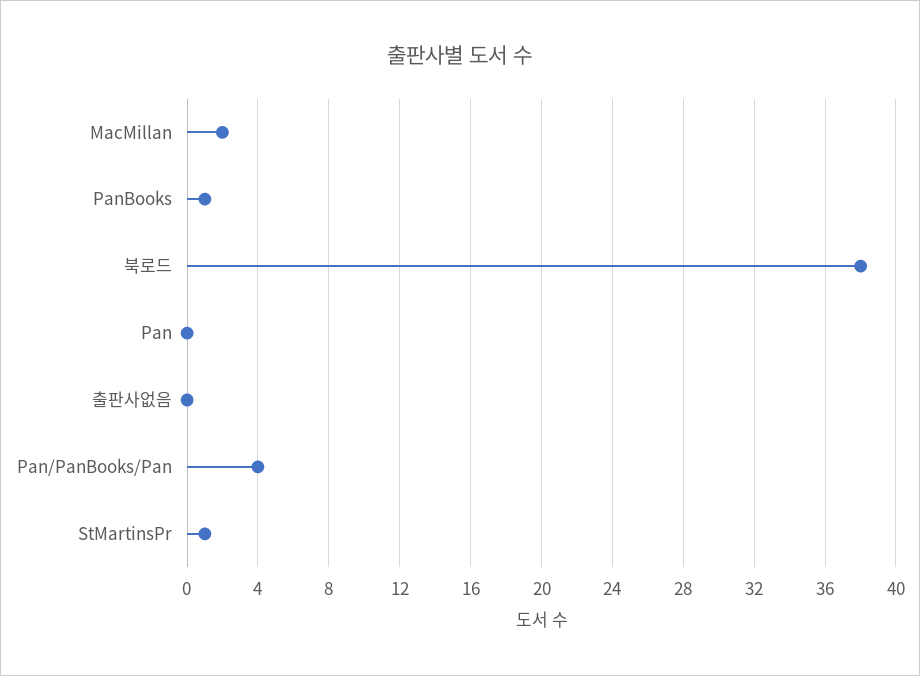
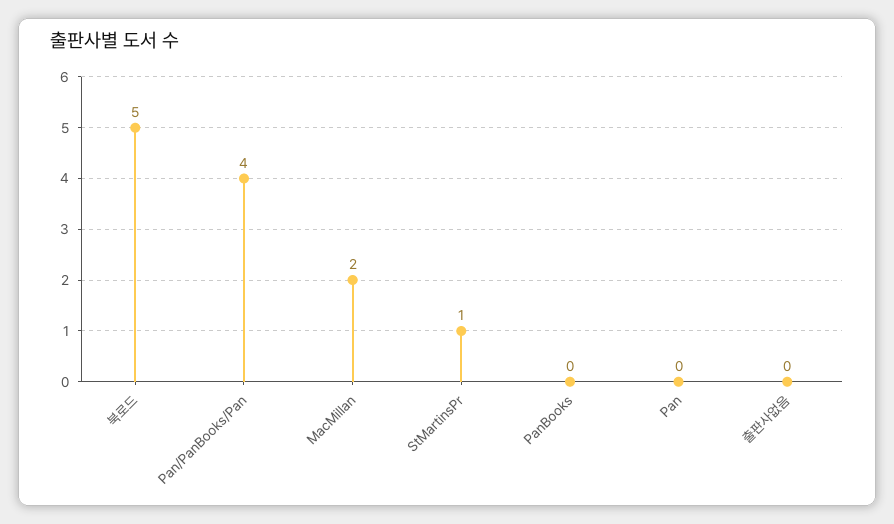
  {
    "MacMillan": 2,
-   "PanBooks": 1,
+   "PanBooks": 0,
-   "북로드": 38,
+   "북로드": 5,
    "Pan": 0,
    "출판사없음": 0,
    "Pan/PanBooks/Pan": 4,
    "StMartinsPr": 1
  }

